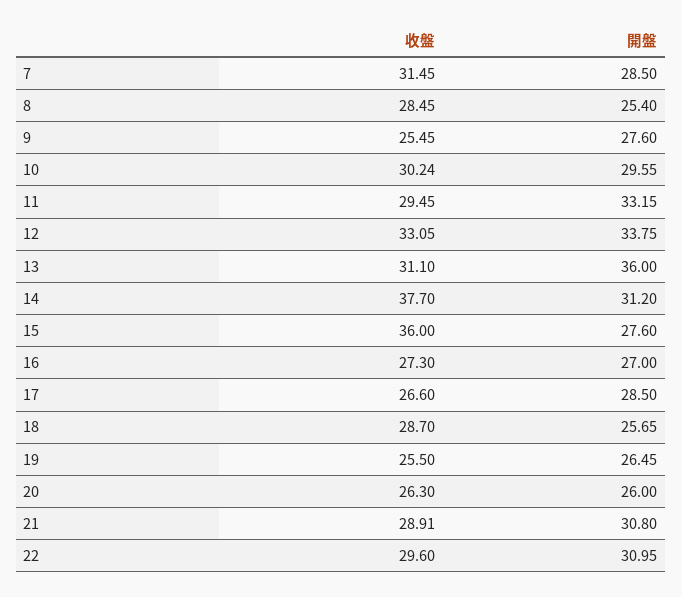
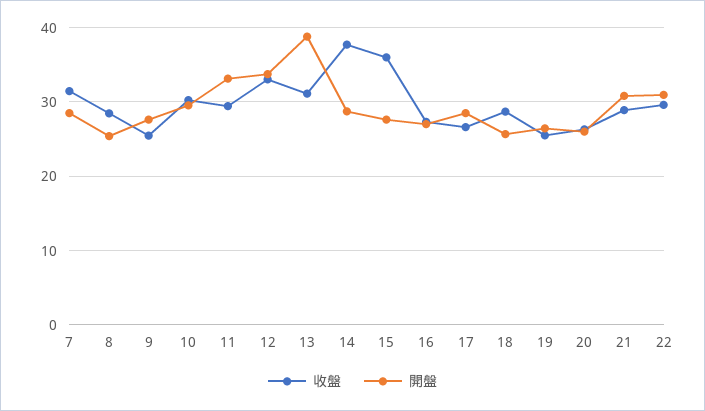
  {
    "收盤": {
      "7": 31.45,
      "8": 28.45,
      "9": 25.45,
      "10": 30.24,
      "11": 29.45,
      "12": 33.05,
      "13": 31.1,
      "14": 37.7,
      "15": 36,
      "16": 27.3,
      "17": 26.6,
      "18": 28.7,
      "19": 25.5,
      "20": 26.3,
      "21": 28.91,
      "22": 29.6
    },
    "開盤": {
      "7": 28.5,
      "8": 25.4,
      "9": 27.6,
      "10": 29.55,
      "11": 33.15,
      "12": 33.75,
-     "13": 36,
+     "13": 39,
-     "14": 31.2,
+     "14": 29,
      "15": 27.6,
      "16": 27,
      "17": 28.5,
      "18": 25.65,
      "19": 26.45,
      "20": 26,
      "21": 30.8,
      "22": 30.95
    }
  }

